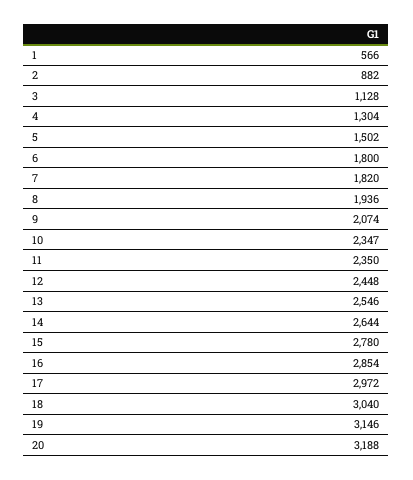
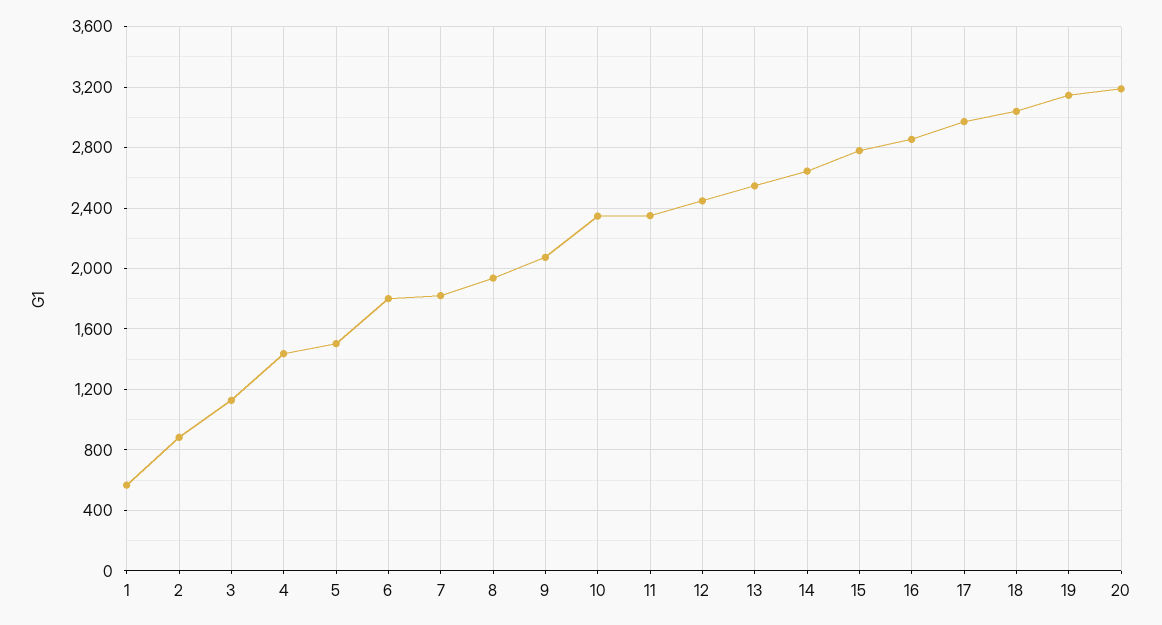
  {
    "1": 566,
    "2": 882,
    "3": 1128,
-   "4": 1304,
+   "4": 1450,
    "5": 1502,
    "6": 1800,
    "7": 1820,
    "8": 1936,
    "9": 2074,
    "10": 2347,
    "11": 2350,
    "12": 2448,
    "13": 2546,
    "14": 2644,
    "15": 2780,
    "16": 2854,
    "17": 2972,
    "18": 3040,
    "19": 3146,
    "20": 3188
  }

